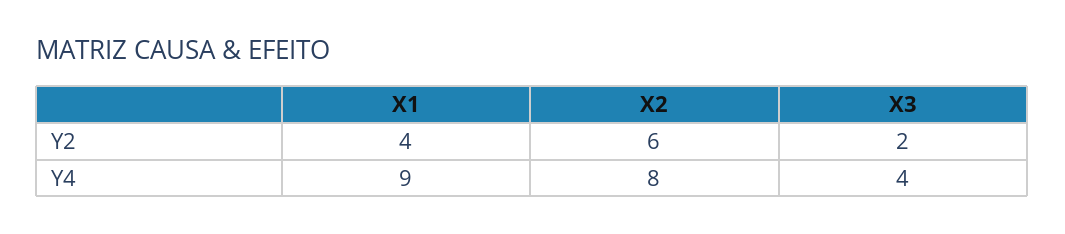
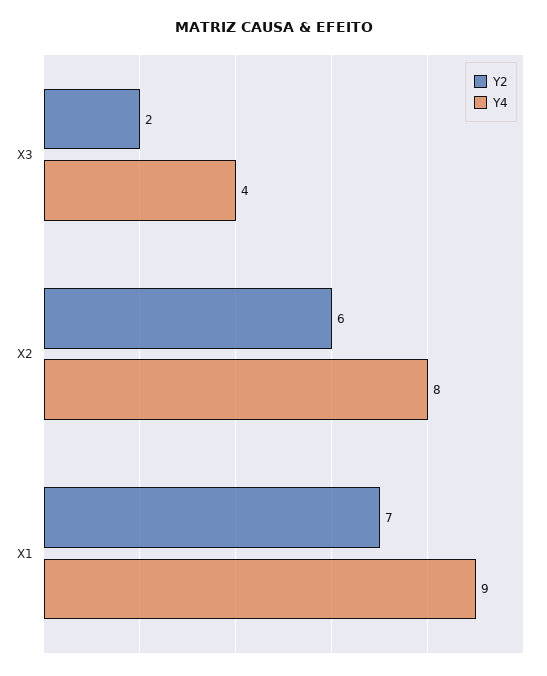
  {
    "Y2": {
-     "X1": 4,
+     "X1": 7,
      "X2": 6,
      "X3": 2
    },
    "Y4": {
      "X1": 9,
      "X2": 8,
      "X3": 4
    }
  }

